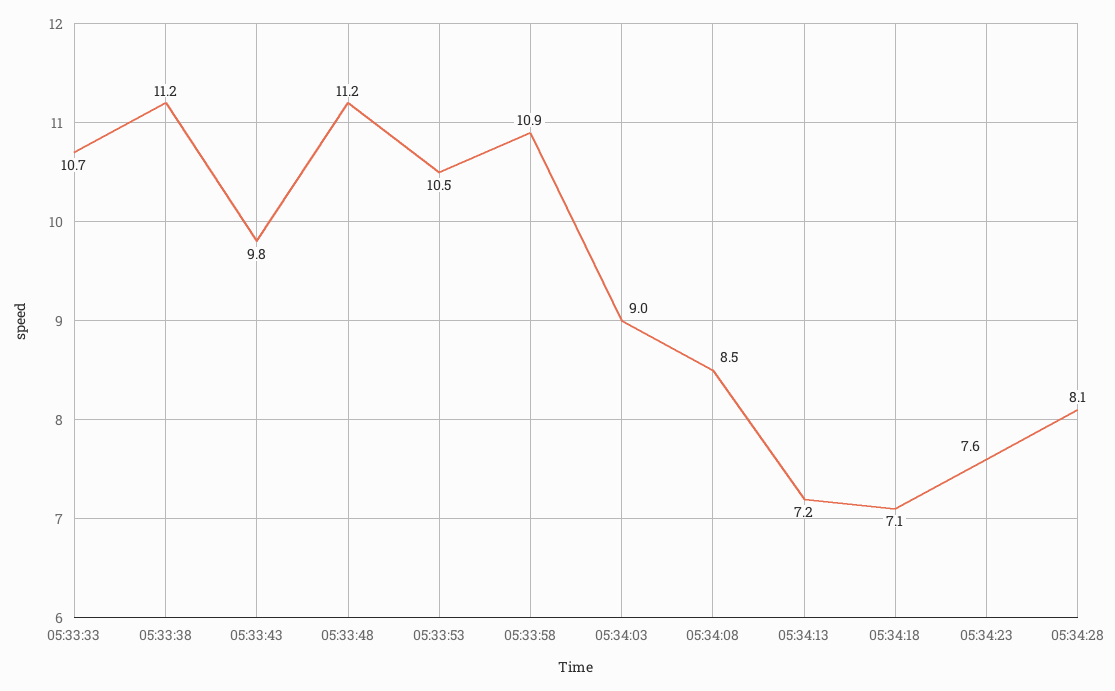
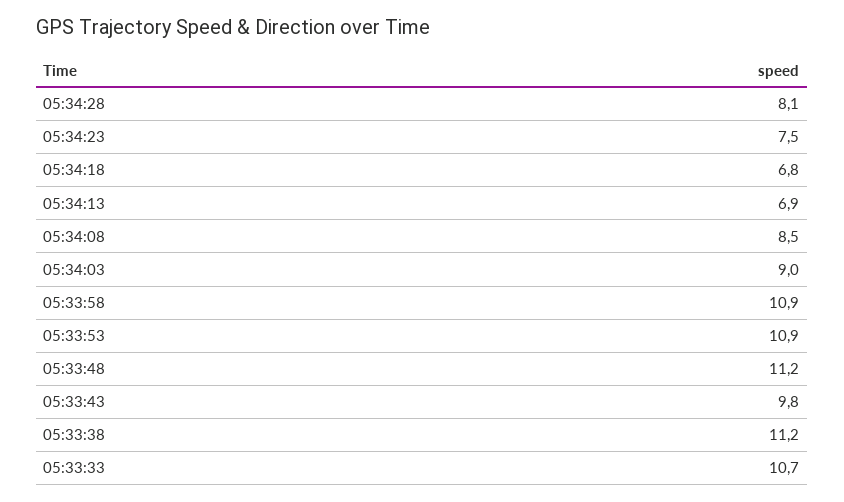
  {
    "05:33:33": 10.7,
    "05:33:38": 11.2,
    "05:33:43": 9.8,
    "05:33:48": 11.2,
-   "05:33:53": 10.5,
+   "05:33:53": 10.9,
    "05:33:58": 10.9,
    "05:34:03": 9,
    "05:34:08": 8.5,
-   "05:34:13": 7.2,
+   "05:34:13": 6.9,
-   "05:34:18": 7.1,
+   "05:34:18": 6.8,
-   "05:34:23": 7.6,
+   "05:34:23": 7.5,
    "05:34:28": 8.1
  }

